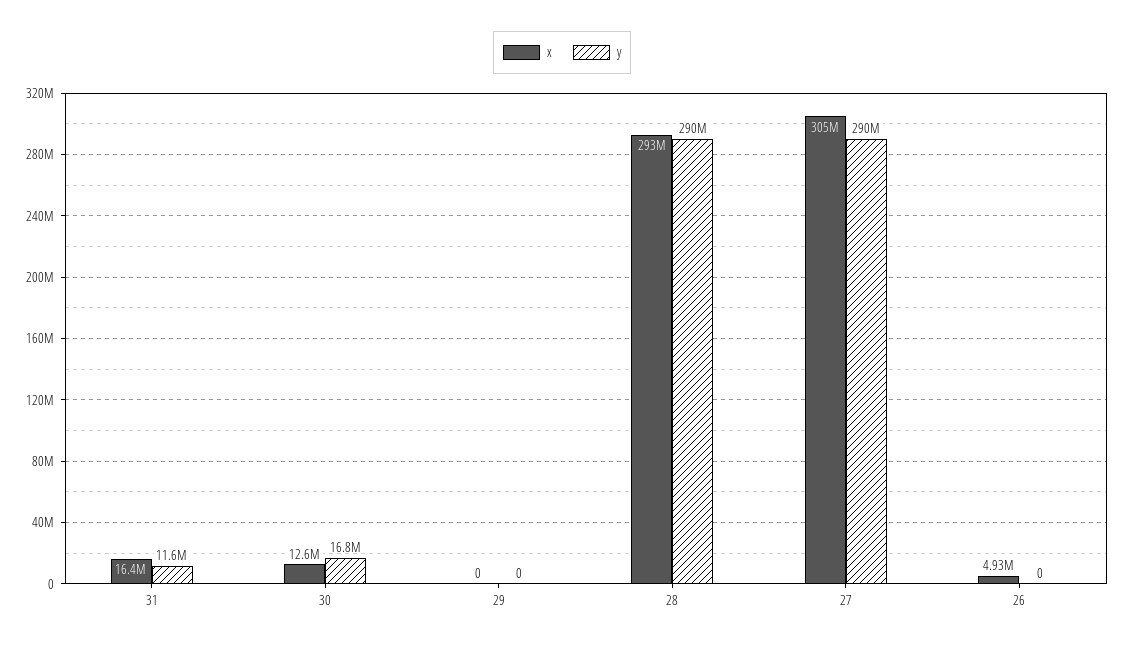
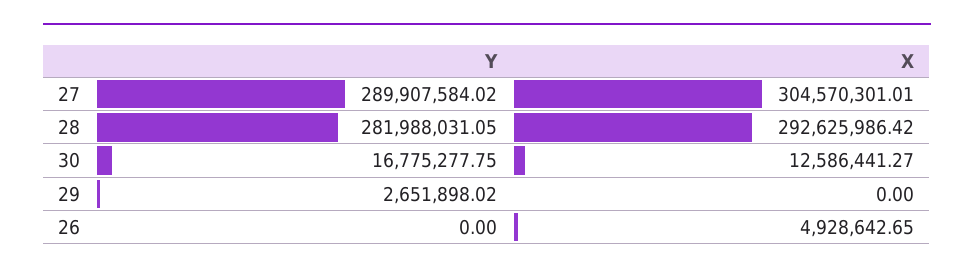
  {
    "x": {
-     "31": 16400000,
      "30": 12586441.27,
      "29": 0,
      "28": 292625986.42,
      "27": 304570301.01,
      "26": 4928642.65
    },
    "y": {
-     "31": 11600000,
      "30": 16775277.75,
-     "29": 0,
+     "29": 2651898.02,
-     "28": 290000000,
+     "28": 281988031.05,
      "27": 289907584.02,
      "26": 0
    }
  }

